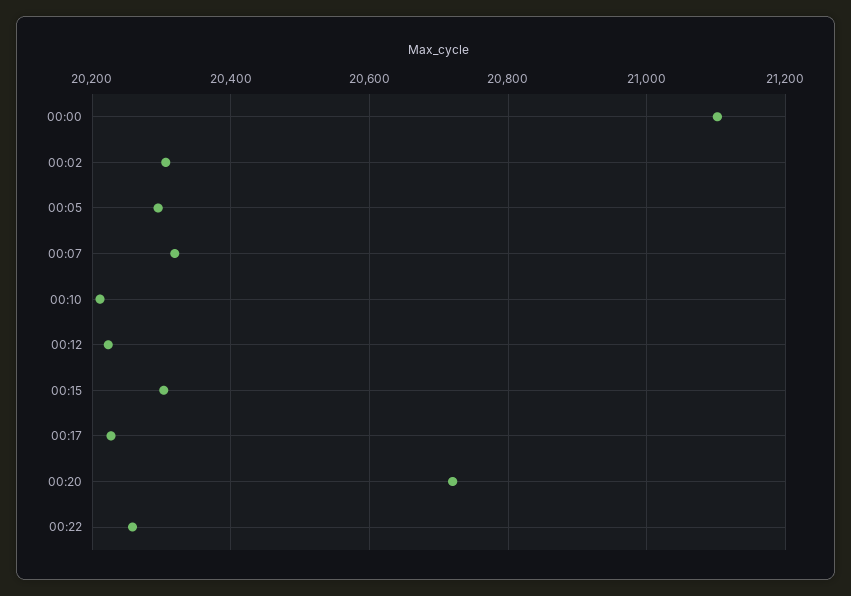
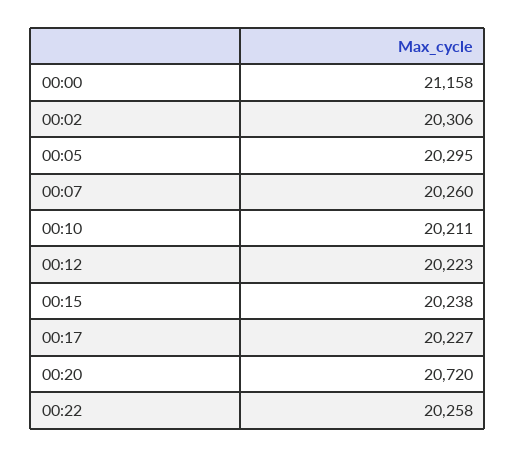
  {
-   "00:00": 21100,
+   "00:00": 21158,
    "00:02": 20306,
    "00:05": 20295,
-   "00:07": 20320,
+   "00:07": 20260,
    "00:10": 20211,
    "00:12": 20223,
-   "00:15": 20300,
+   "00:15": 20238,
    "00:17": 20227,
    "00:20": 20720,
    "00:22": 20258
  }

